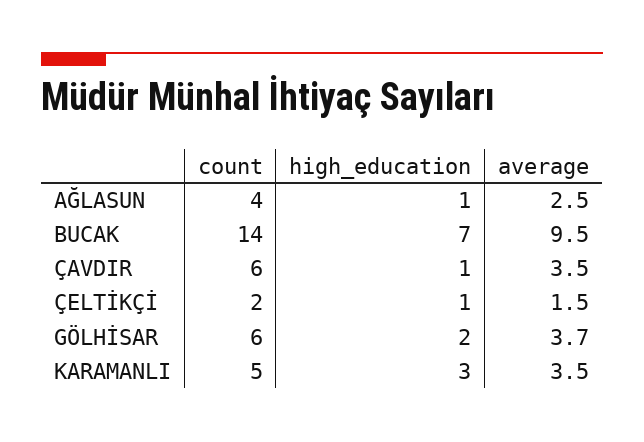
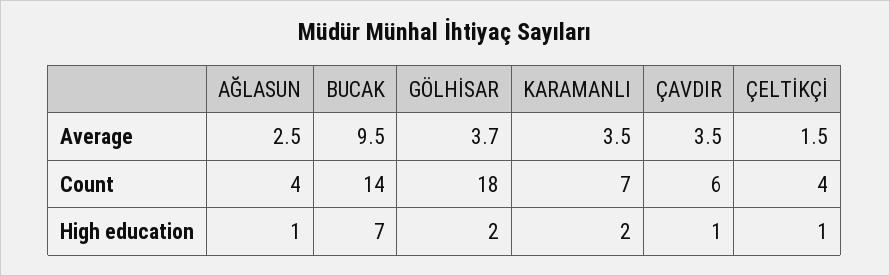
  {
    "count": {
      "AĞLASUN": 4,
      "BUCAK": 14,
      "ÇAVDIR": 6,
-     "ÇELTİKÇİ": 2,
+     "ÇELTİKÇİ": 4,
-     "GÖLHİSAR": 6,
+     "GÖLHİSAR": 18,
-     "KARAMANLI": 5
+     "KARAMANLI": 7
    },
    "high_education": {
      "AĞLASUN": 1,
      "BUCAK": 7,
      "ÇAVDIR": 1,
      "ÇELTİKÇİ": 1,
      "GÖLHİSAR": 2,
-     "KARAMANLI": 3
+     "KARAMANLI": 2
    },
    "average": {
      "AĞLASUN": 2.5,
      "BUCAK": 9.5,
      "ÇAVDIR": 3.5,
      "ÇELTİKÇİ": 1.5,
      "GÖLHİSAR": 3.7,
      "KARAMANLI": 3.5
    }
  }

